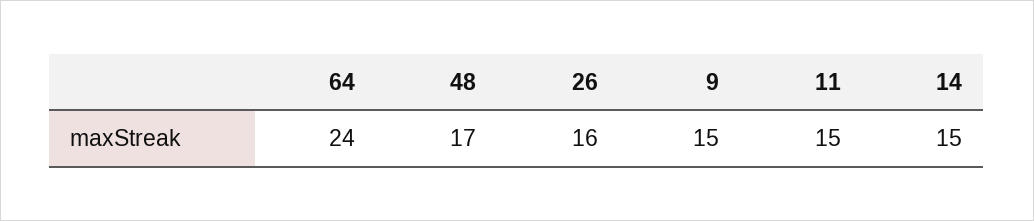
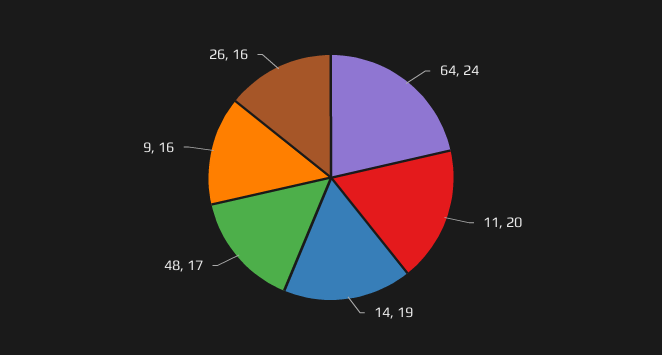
  {
    "64": 24,
    "48": 17,
    "26": 16,
-   "9": 15,
+   "9": 16,
-   "11": 15,
+   "11": 20,
-   "14": 15
+   "14": 19
  }

